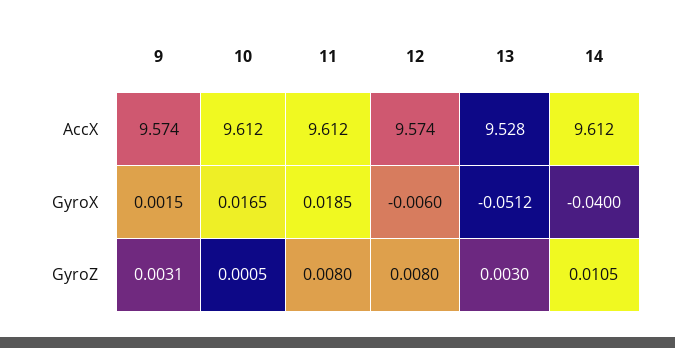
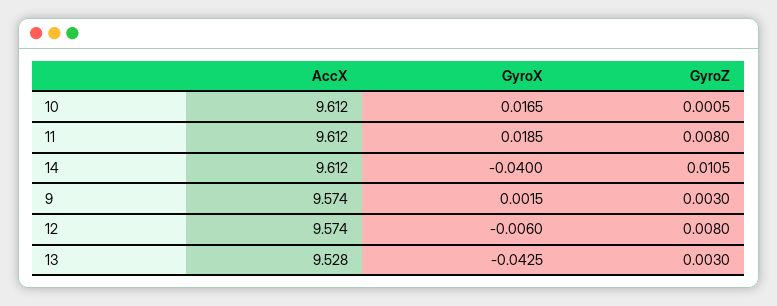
  {
    "9": {
      "AccX": 9.574,
      "GyroX": 0.0015,
-     "GyroZ": 0.0031
+     "GyroZ": 0.003
    },
    "10": {
      "AccX": 9.612,
      "GyroX": 0.0165,
      "GyroZ": 0.0005
    },
    "11": {
      "AccX": 9.612,
      "GyroX": 0.0185,
      "GyroZ": 0.008
    },
    "12": {
      "AccX": 9.574,
      "GyroX": -0.006,
      "GyroZ": 0.008
    },
    "13": {
      "AccX": 9.528,
-     "GyroX": -0.0512,
+     "GyroX": -0.0425,
      "GyroZ": 0.003
    },
    "14": {
      "AccX": 9.612,
      "GyroX": -0.04,
      "GyroZ": 0.0105
    }
  }

